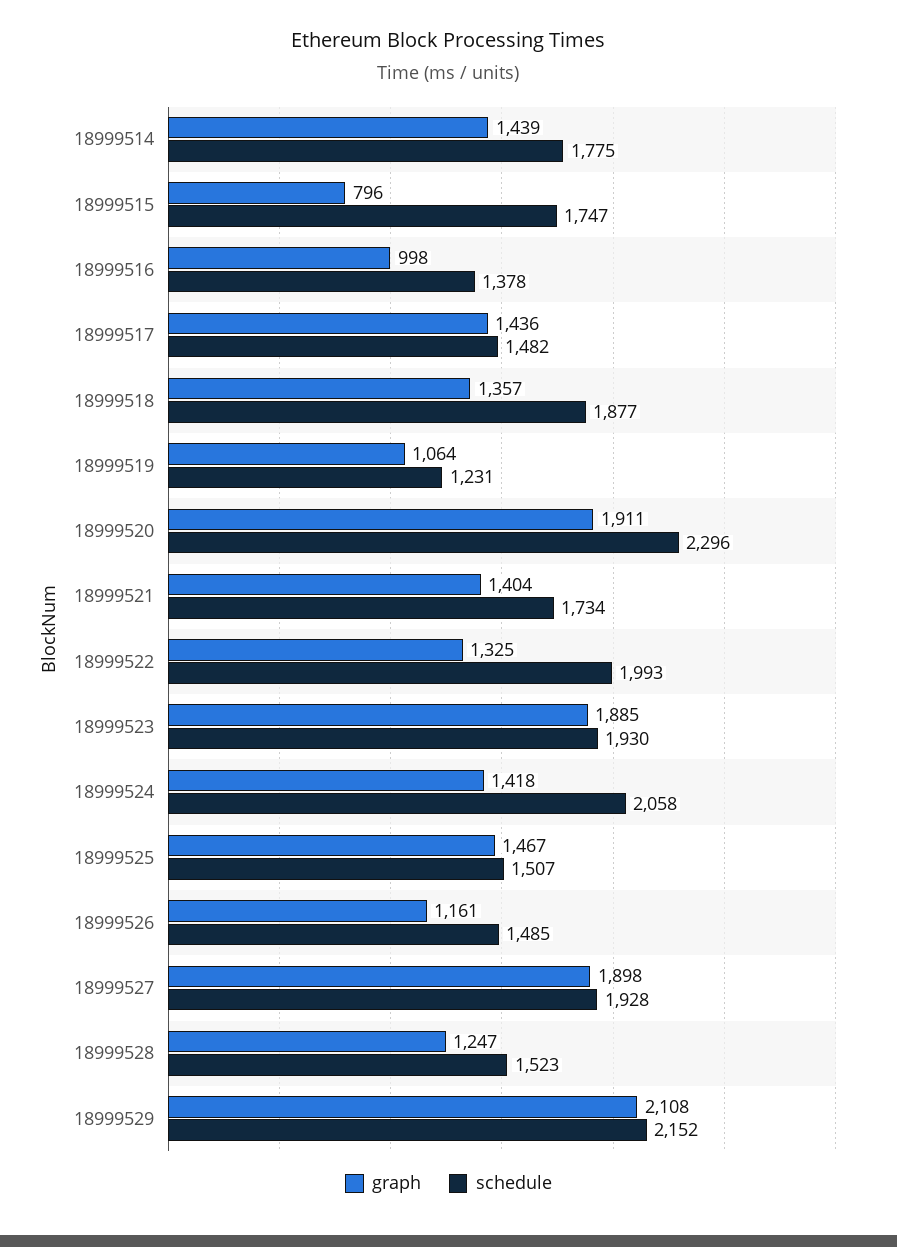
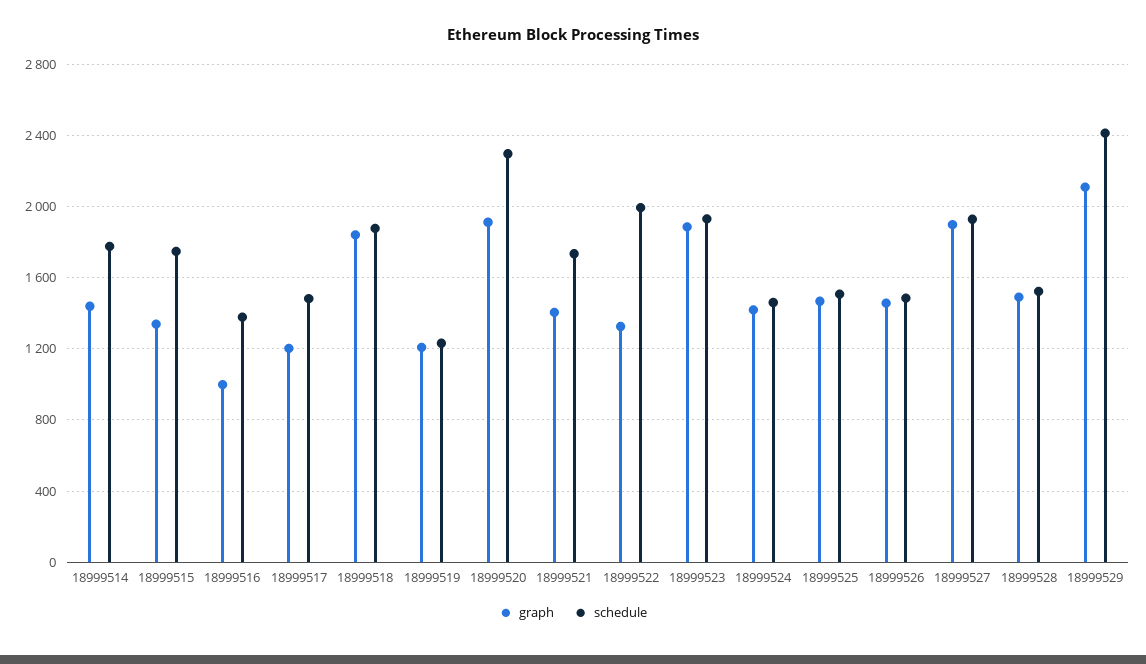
  {
    "graph": {
      "18999514": 1439,
-     "18999515": 796,
+     "18999515": 1350,
      "18999516": 998,
-     "18999517": 1436,
+     "18999517": 1200,
-     "18999518": 1357,
+     "18999518": 1850,
-     "18999519": 1064,
+     "18999519": 1200,
      "18999520": 1911,
      "18999521": 1404,
      "18999522": 1325,
      "18999523": 1885,
      "18999524": 1418,
      "18999525": 1467,
-     "18999526": 1161,
+     "18999526": 1450,
      "18999527": 1898,
-     "18999528": 1247,
+     "18999528": 1500,
      "18999529": 2108
    },
    "schedule": {
      "18999514": 1775,
      "18999515": 1747,
      "18999516": 1378,
      "18999517": 1482,
      "18999518": 1877,
      "18999519": 1231,
      "18999520": 2296,
      "18999521": 1734,
      "18999522": 1993,
      "18999523": 1930,
-     "18999524": 2058,
+     "18999524": 1450,
      "18999525": 1507,
      "18999526": 1485,
      "18999527": 1928,
      "18999528": 1523,
-     "18999529": 2152
+     "18999529": 2400
    }
  }

